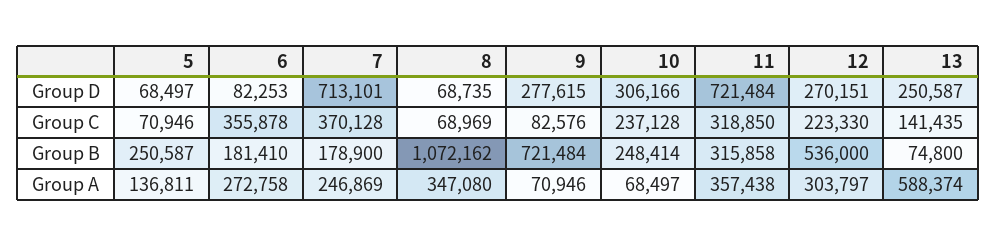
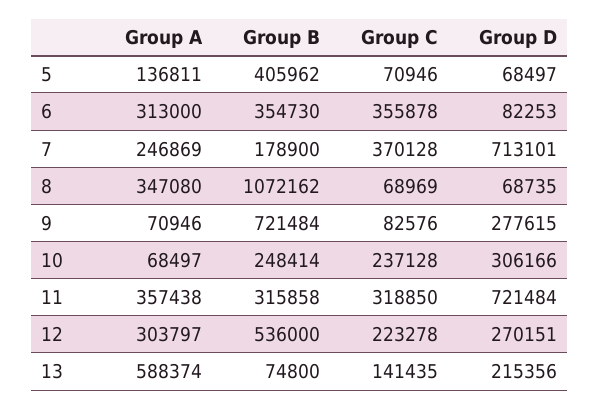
  {
    "5": {
      "Group D": 68497,
      "Group C": 70946,
-     "Group B": 250587,
+     "Group B": 405962,
      "Group A": 136811
    },
    "6": {
      "Group D": 82253,
      "Group C": 355878,
-     "Group B": 181410,
+     "Group B": 354730,
-     "Group A": 272758
+     "Group A": 313000
    },
    "7": {
      "Group D": 713101,
      "Group C": 370128,
      "Group B": 178900,
      "Group A": 246869
    },
    "8": {
      "Group D": 68735,
      "Group C": 68969,
      "Group B": 1072162,
      "Group A": 347080
    },
    "9": {
      "Group D": 277615,
      "Group C": 82576,
      "Group B": 721484,
      "Group A": 70946
    },
    "10": {
      "Group D": 306166,
      "Group C": 237128,
      "Group B": 248414,
      "Group A": 68497
    },
    "11": {
      "Group D": 721484,
      "Group C": 318850,
      "Group B": 315858,
      "Group A": 357438
    },
    "12": {
      "Group D": 270151,
-     "Group C": 223330,
+     "Group C": 223278,
      "Group B": 536000,
      "Group A": 303797
    },
    "13": {
-     "Group D": 250587,
+     "Group D": 215356,
      "Group C": 141435,
      "Group B": 74800,
      "Group A": 588374
    }
  }

